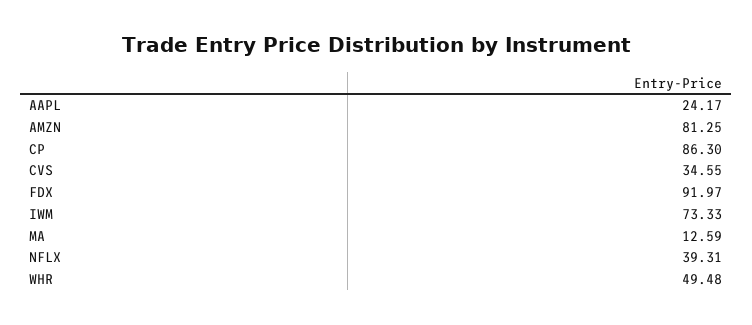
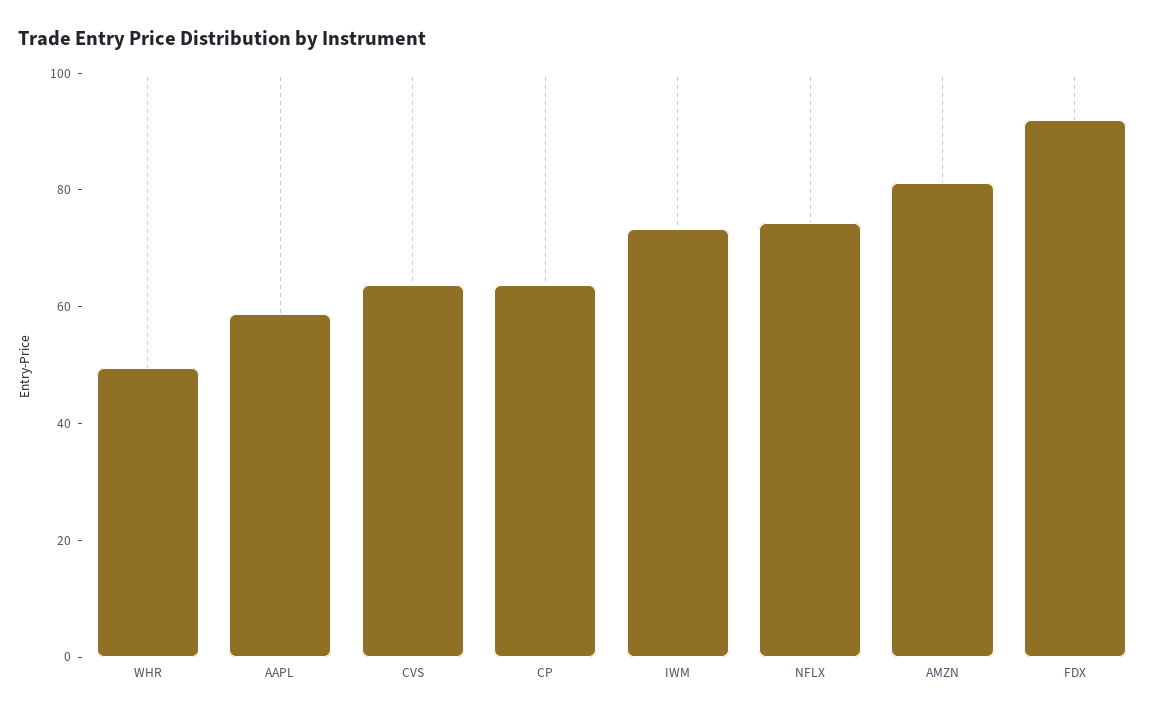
  {
-   "AAPL": 24.17,
+   "AAPL": 60,
    "AMZN": 81.25,
-   "CP": 86.3,
+   "CP": 65,
-   "CVS": 34.55,
+   "CVS": 65,
    "FDX": 91.97,
    "IWM": 73.33,
-   "MA": 12.59,
-   "NFLX": 39.31,
+   "NFLX": 75,
    "WHR": 49.48
  }

